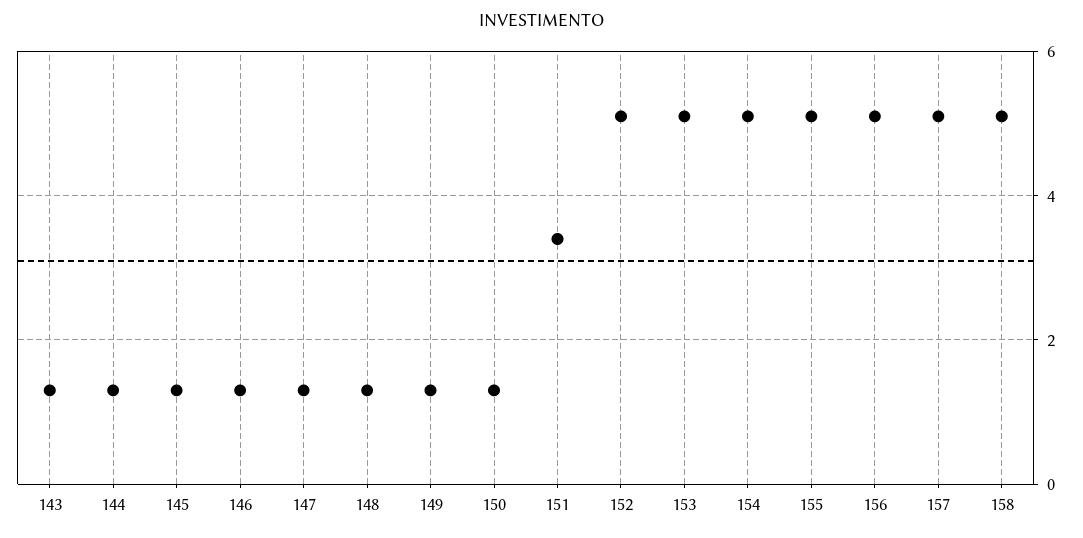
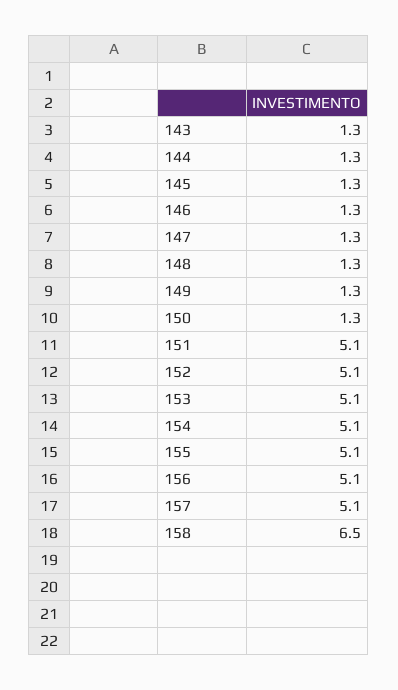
  {
    "143": 1.3,
    "144": 1.3,
    "145": 1.3,
    "146": 1.3,
    "147": 1.3,
    "148": 1.3,
    "149": 1.3,
    "150": 1.3,
-   "151": 3.5,
+   "151": 5.1,
    "152": 5.1,
    "153": 5.1,
    "154": 5.1,
    "155": 5.1,
    "156": 5.1,
    "157": 5.1,
-   "158": 5
+   "158": 6.5
  }

